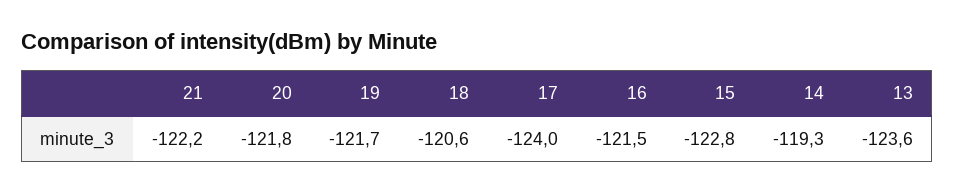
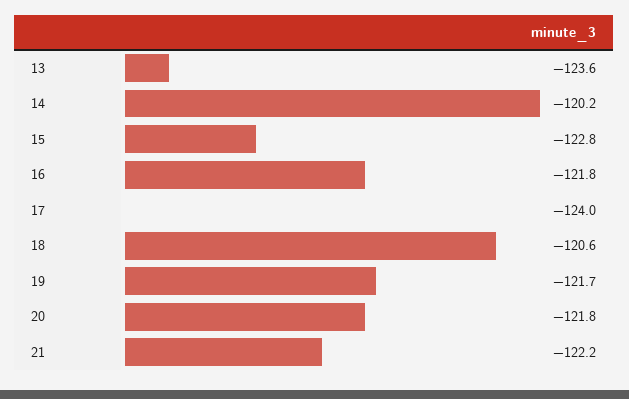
  {
    "21": -122.2,
    "20": -121.8,
    "19": -121.7,
    "18": -120.6,
    "17": -124,
-   "16": -121.5,
+   "16": -121.8,
    "15": -122.8,
-   "14": -119.3,
+   "14": -120.2,
    "13": -123.6
  }

